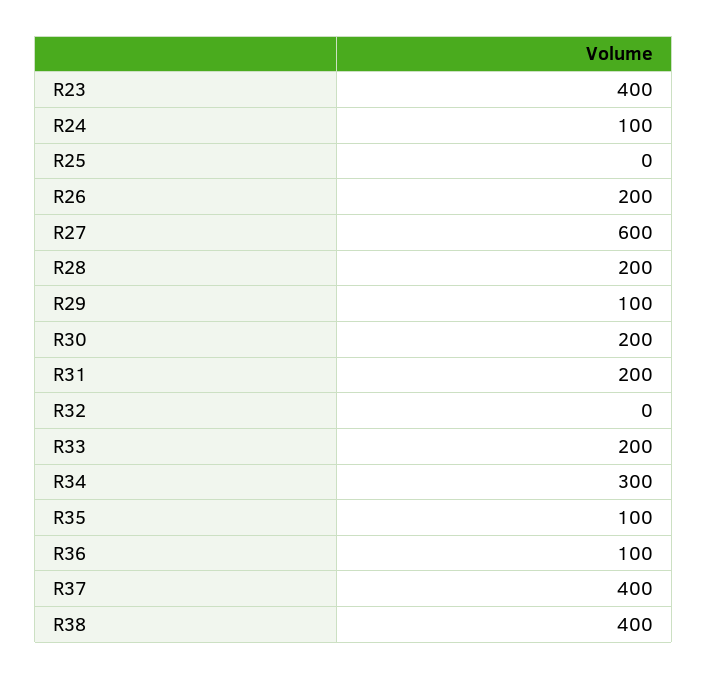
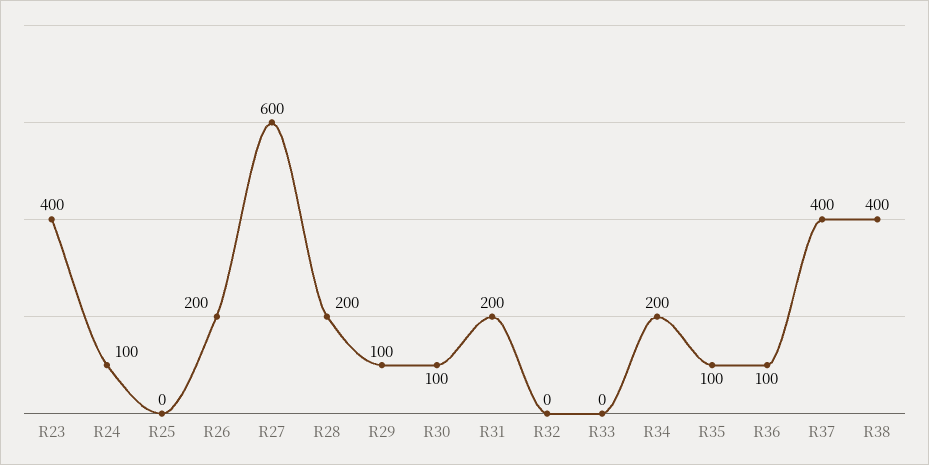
  {
    "R23": 400,
    "R24": 100,
    "R25": 0,
    "R26": 200,
    "R27": 600,
    "R28": 200,
    "R29": 100,
-   "R30": 200,
+   "R30": 100,
    "R31": 200,
    "R32": 0,
-   "R33": 200,
+   "R33": 0,
-   "R34": 300,
+   "R34": 200,
    "R35": 100,
    "R36": 100,
    "R37": 400,
    "R38": 400
  }

